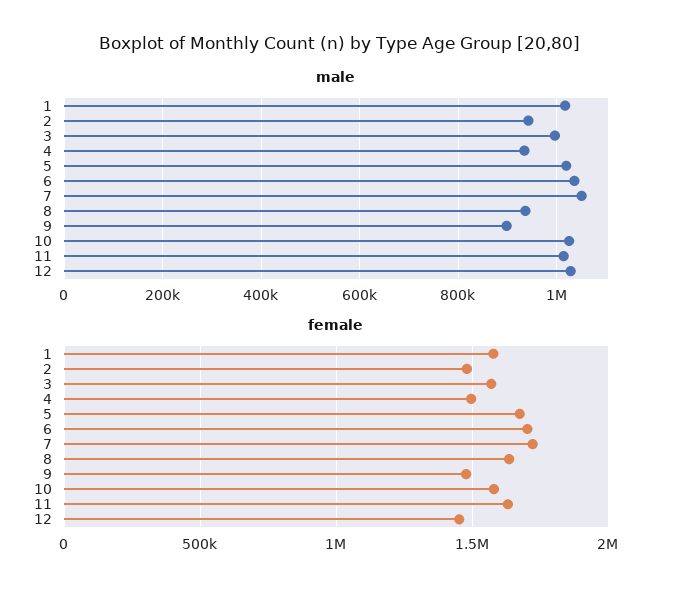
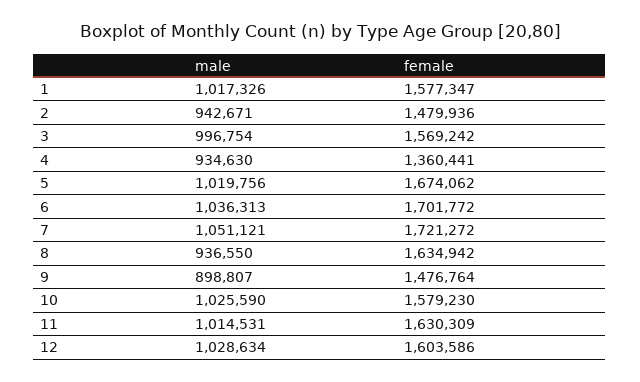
  {
    "male": {
      "1": 1017326,
      "2": 942671,
      "3": 996754,
      "4": 934630,
      "5": 1019756,
      "6": 1036313,
      "7": 1051121,
      "8": 936550,
      "9": 898807,
      "10": 1025590,
      "11": 1014531,
      "12": 1028634
    },
    "female": {
      "1": 1577347,
      "2": 1479936,
      "3": 1569242,
-     "4": 1500000,
+     "4": 1360441,
      "5": 1674062,
      "6": 1701772,
      "7": 1721272,
      "8": 1634942,
      "9": 1476764,
      "10": 1579230,
      "11": 1630309,
-     "12": 1450000
+     "12": 1603586
    }
  }

